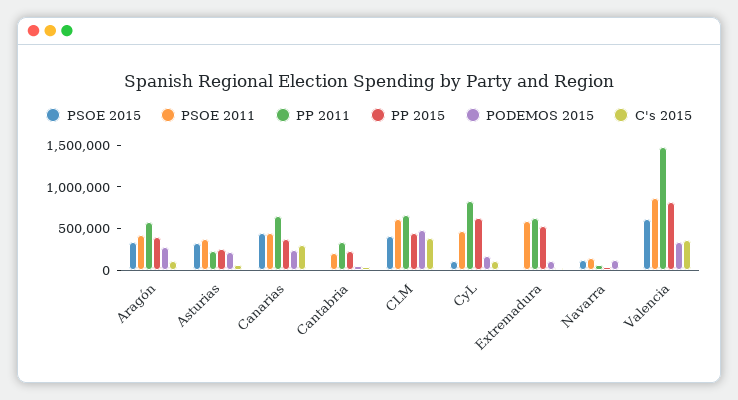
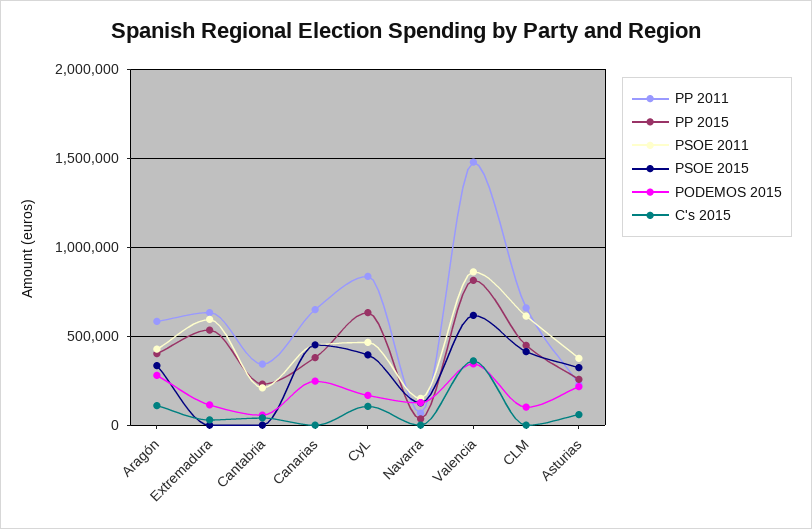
  {
    "PSOE 2015": {
      "Aragón": 350000,
      "Asturias": 300000,
      "Canarias": 450000,
      "Cantabria": 0,
      "CLM": 400000,
-     "CyL": 100000,
+     "CyL": 400000,
      "Extremadura": 0,
      "Navarra": 150000,
      "Valencia": 600000
    },
    "PSOE 2011": {
      "Aragón": 450000,
      "Asturias": 400000,
      "Canarias": 450000,
      "Cantabria": 200000,
      "CLM": 600000,
      "CyL": 450000,
      "Extremadura": 600000,
      "Navarra": 150000,
      "Valencia": 850000
    },
    "PP 2011": {
      "Aragón": 600000,
      "Asturias": 250000,
      "Canarias": 650000,
      "Cantabria": 350000,
      "CLM": 650000,
      "CyL": 850000,
      "Extremadura": 650000,
      "Navarra": 50000,
      "Valencia": 1500000
    },
    "PP 2015": {
      "Aragón": 400000,
      "Asturias": 250000,
      "Canarias": 400000,
      "Cantabria": 250000,
      "CLM": 450000,
      "CyL": 650000,
      "Extremadura": 550000,
      "Navarra": 50000,
      "Valencia": 800000
    },
    "PODEMOS 2015": {
      "Aragón": 300000,
      "Asturias": 200000,
      "Canarias": 250000,
      "Cantabria": 50000,
-     "CLM": 500000,
+     "CLM": 100000,
      "CyL": 150000,
      "Extremadura": 100000,
      "Navarra": 150000,
      "Valencia": 350000
    },
    "C's 2015": {
      "Aragón": 100000,
      "Asturias": 50000,
-     "Canarias": 300000,
+     "Canarias": 0,
      "Cantabria": 50000,
-     "CLM": 400000,
+     "CLM": 0,
      "CyL": 100000,
      "Extremadura": 50000,
      "Navarra": 0,
      "Valencia": 350000
    }
  }

